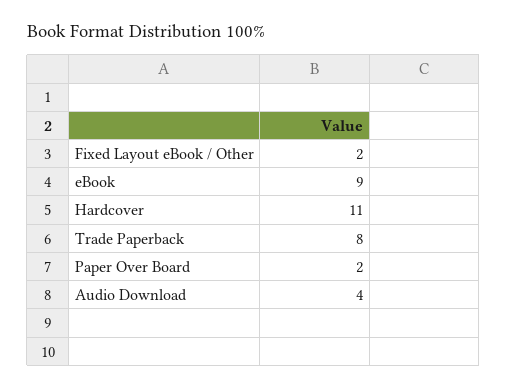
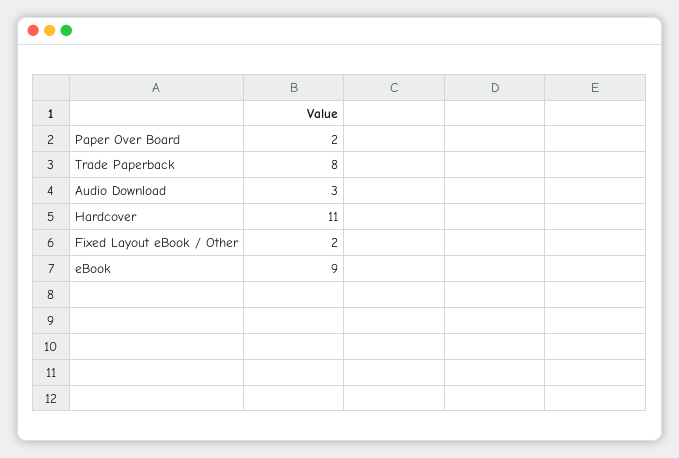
  {
    "Fixed Layout eBook / Other": 2,
    "eBook": 9,
    "Hardcover": 11,
    "Trade Paperback": 8,
    "Paper Over Board": 2,
-   "Audio Download": 4
+   "Audio Download": 3
  }

